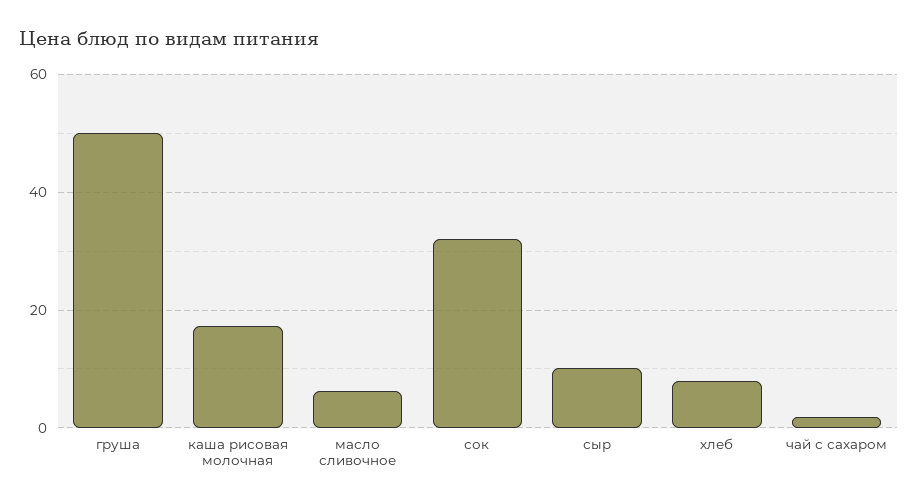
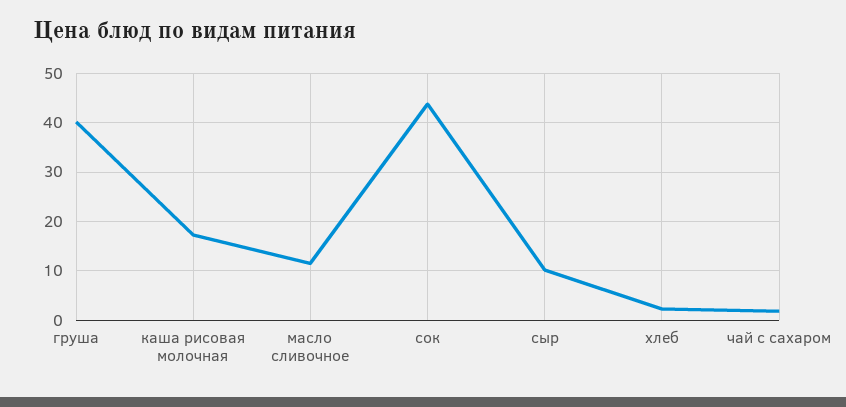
  {
-   "груша": 50,
+   "груша": 40,
    "каша рисовая молочная": 18,
-   "масло сливочное": 6,
+   "масло сливочное": 12,
-   "сок": 32,
+   "сок": 44,
    "сыр": 10,
-   "хлеб": 8,
+   "хлеб": 2,
    "чай с сахаром": 2
  }

